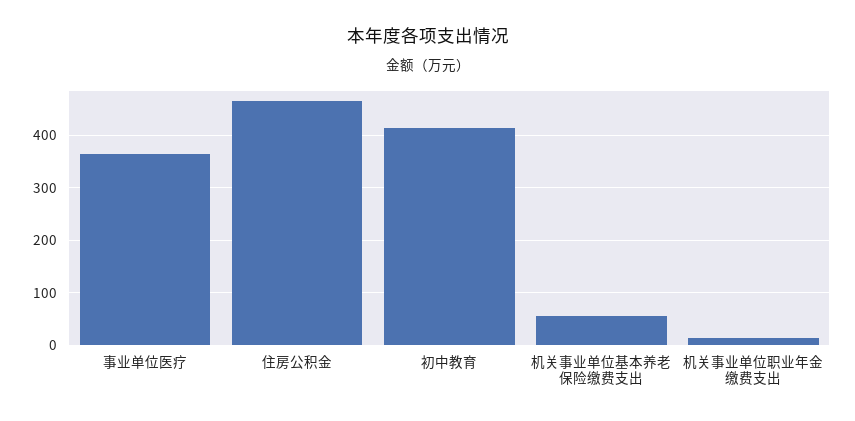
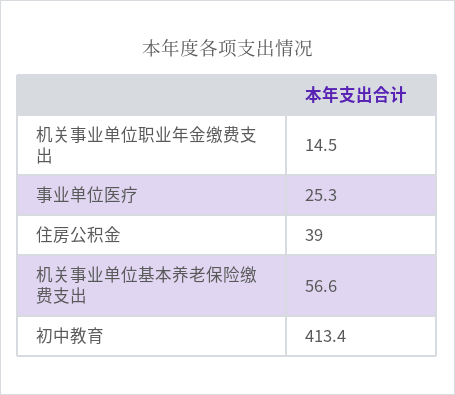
  {
-   "事业单位医疗": 360,
+   "事业单位医疗": 25.3,
-   "住房公积金": 460,
+   "住房公积金": 39,
    "初中教育": 413.4,
    "机关事业单位基本养老保险缴费支出": 56.6,
    "机关事业单位职业年金缴费支出": 14.5
  }

